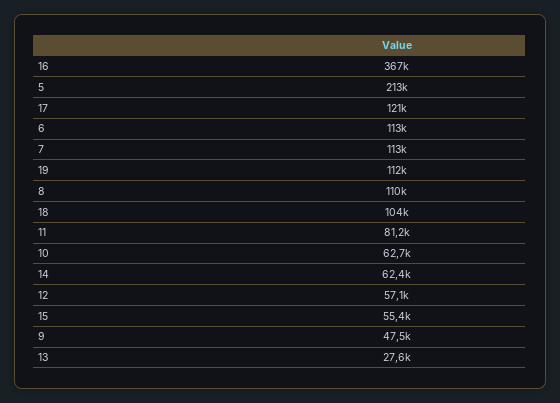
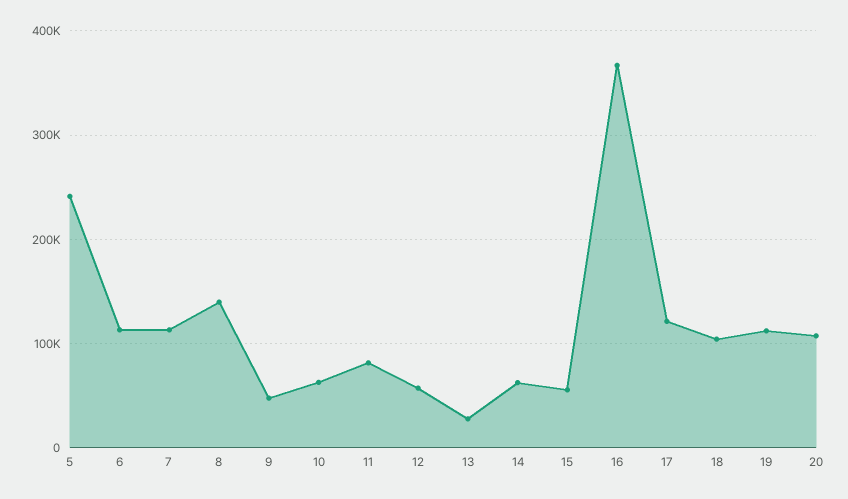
  {
    "16": 367000,
-   "5": 213000,
+   "5": 240000,
    "17": 121000,
    "6": 113000,
    "7": 113000,
    "19": 112000,
-   "8": 110000,
+   "8": 140000,
    "18": 104000,
    "11": 81200,
    "10": 62700,
    "14": 62400,
    "12": 57100,
    "15": 55400,
    "9": 47500,
-   "13": 27600
+   "13": 27600,
+   "20": 110000
  }

